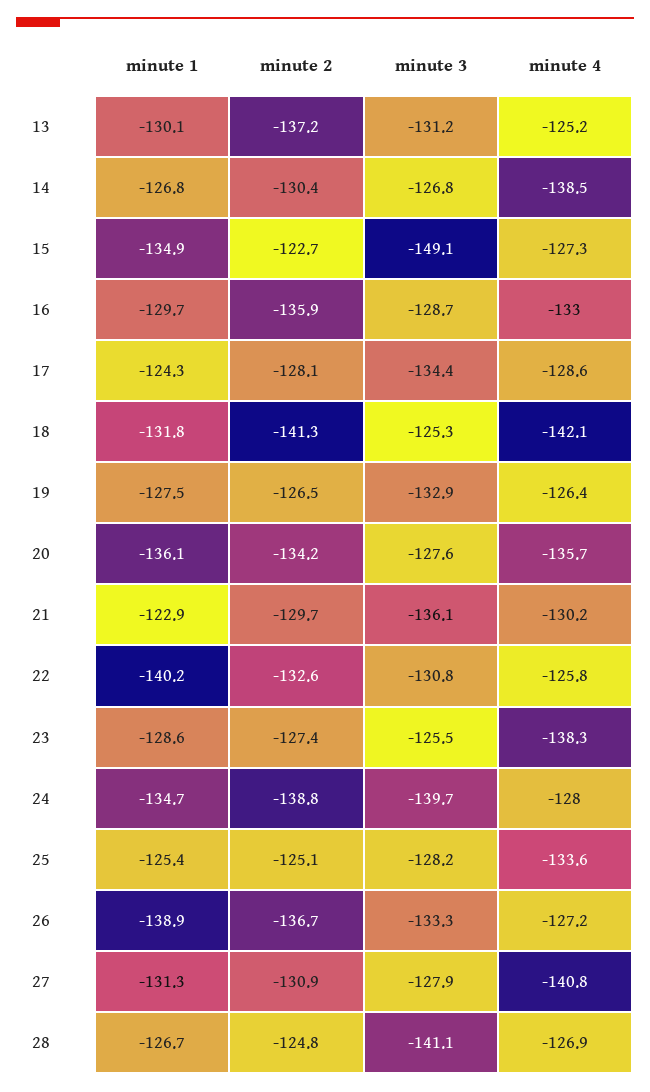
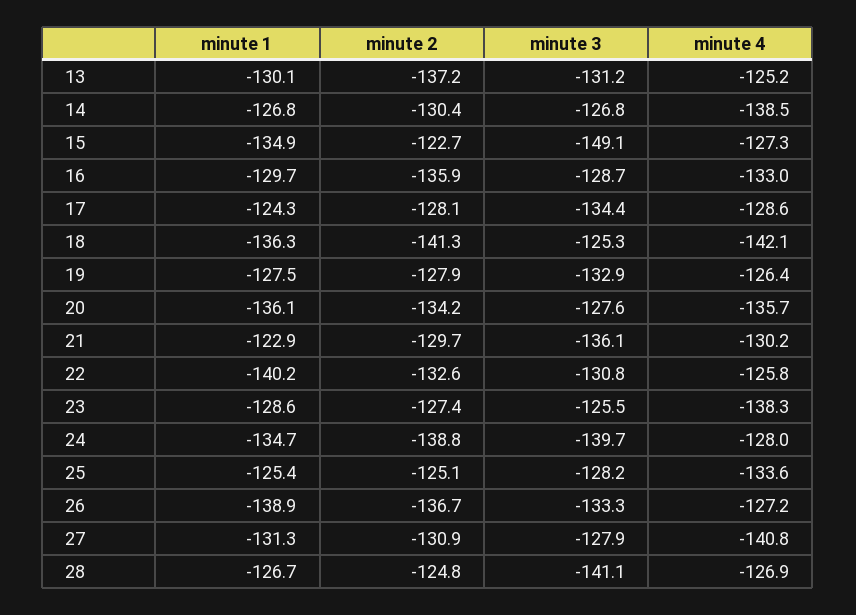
  {
    "minute 1": {
      "13": -130.1,
      "14": -126.8,
      "15": -134.9,
      "16": -129.7,
      "17": -124.3,
-     "18": -131.8,
+     "18": -136.3,
      "19": -127.5,
      "20": -136.1,
      "21": -122.9,
      "22": -140.2,
      "23": -128.6,
      "24": -134.7,
      "25": -125.4,
      "26": -138.9,
      "27": -131.3,
      "28": -126.7
    },
    "minute 2": {
      "13": -137.2,
      "14": -130.4,
      "15": -122.7,
      "16": -135.9,
      "17": -128.1,
      "18": -141.3,
-     "19": -126.5,
+     "19": -127.9,
      "20": -134.2,
      "21": -129.7,
      "22": -132.6,
      "23": -127.4,
      "24": -138.8,
      "25": -125.1,
      "26": -136.7,
      "27": -130.9,
      "28": -124.8
    },
    "minute 3": {
      "13": -131.2,
      "14": -126.8,
      "15": -149.1,
      "16": -128.7,
      "17": -134.4,
      "18": -125.3,
      "19": -132.9,
      "20": -127.6,
      "21": -136.1,
      "22": -130.8,
      "23": -125.5,
      "24": -139.7,
      "25": -128.2,
      "26": -133.3,
      "27": -127.9,
      "28": -141.1
    },
    "minute 4": {
      "13": -125.2,
      "14": -138.5,
      "15": -127.3,
      "16": -133,
      "17": -128.6,
      "18": -142.1,
      "19": -126.4,
      "20": -135.7,
      "21": -130.2,
      "22": -125.8,
      "23": -138.3,
      "24": -128,
      "25": -133.6,
      "26": -127.2,
      "27": -140.8,
      "28": -126.9
    }
  }

